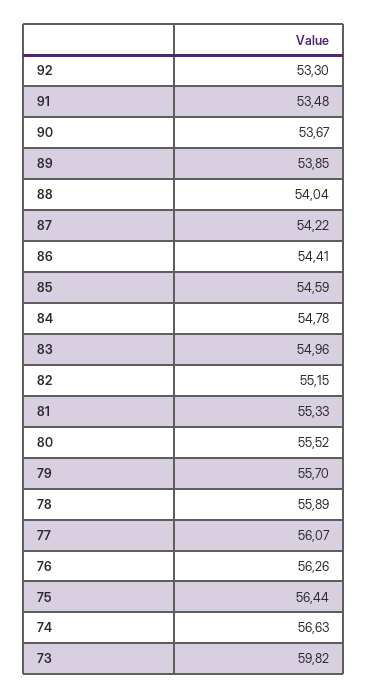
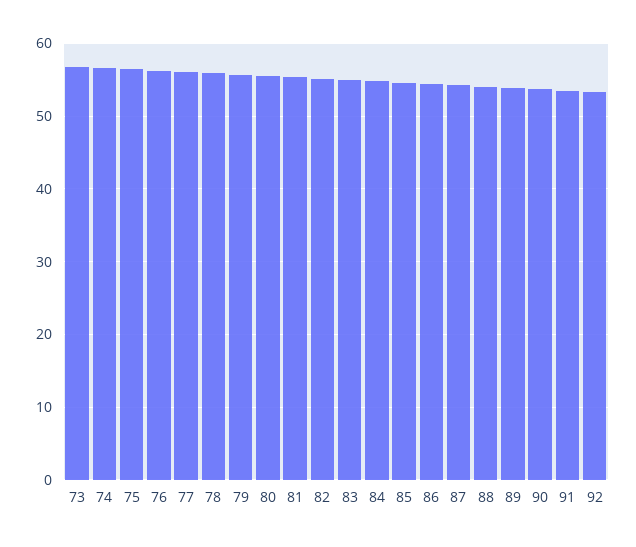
  {
    "92": 53.3,
    "91": 53.48,
    "90": 53.67,
    "89": 53.85,
    "88": 54.04,
    "87": 54.22,
    "86": 54.41,
    "85": 54.59,
    "84": 54.78,
    "83": 54.96,
    "82": 55.15,
    "81": 55.33,
    "80": 55.52,
    "79": 55.7,
    "78": 55.89,
    "77": 56.07,
    "76": 56.26,
    "75": 56.44,
    "74": 56.63,
-   "73": 59.82
+   "73": 57
  }

